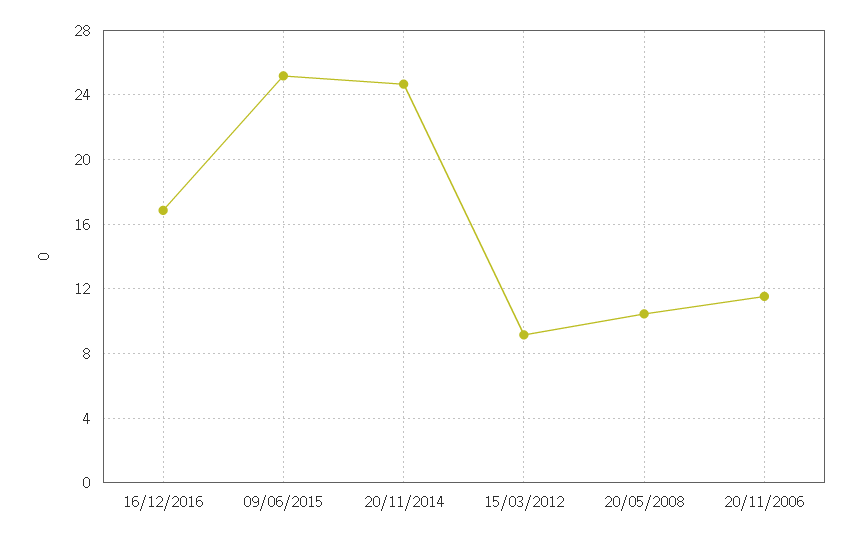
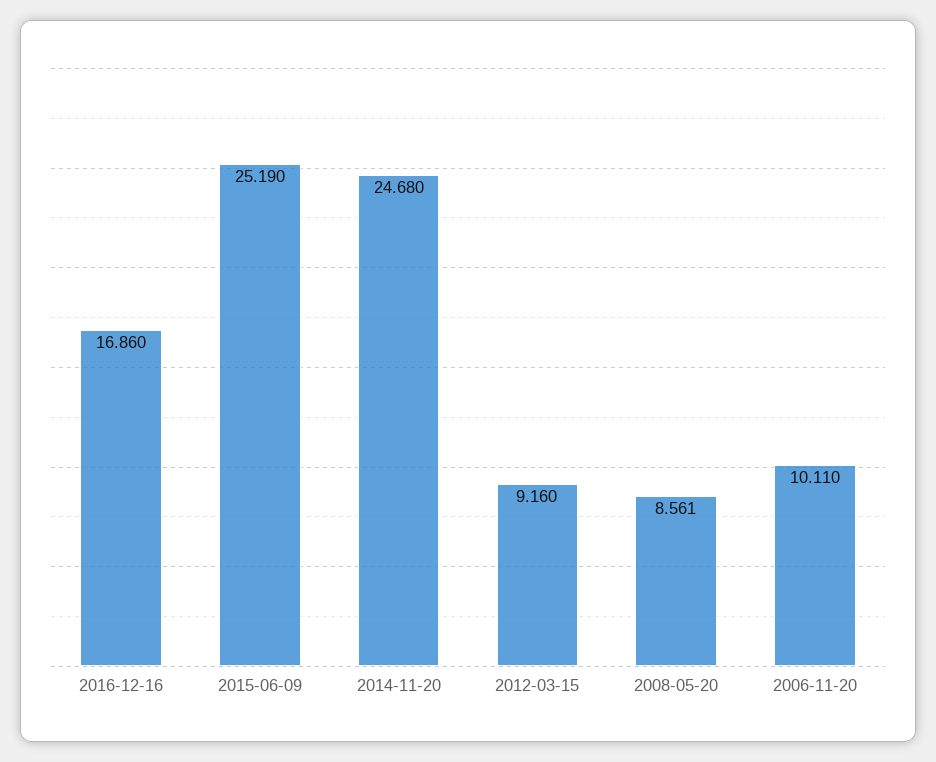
  {
    "16/12/2016": 16.86,
    "09/06/2015": 25.19,
    "20/11/2014": 24.68,
    "15/03/2012": 9.16,
-   "20/05/2008": 10.5,
+   "20/05/2008": 8.561,
-   "20/11/2006": 11.5
+   "20/11/2006": 10.11
  }

